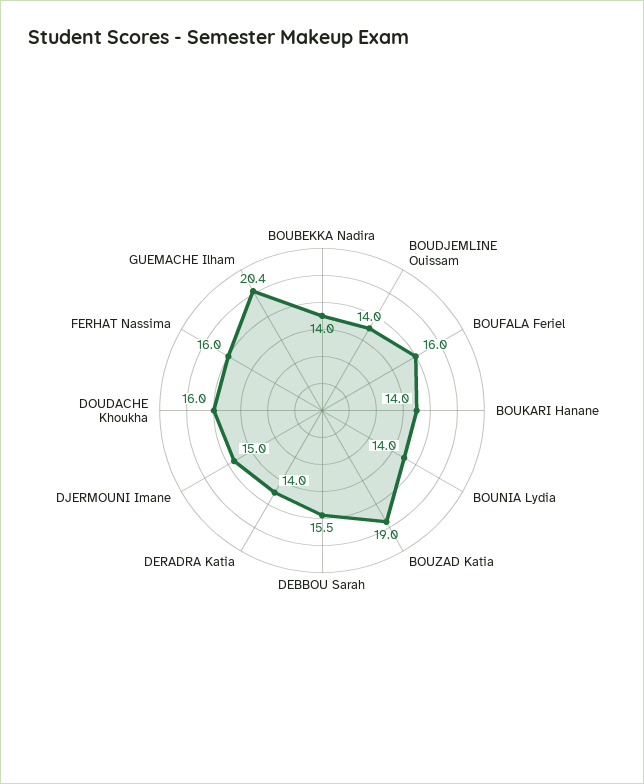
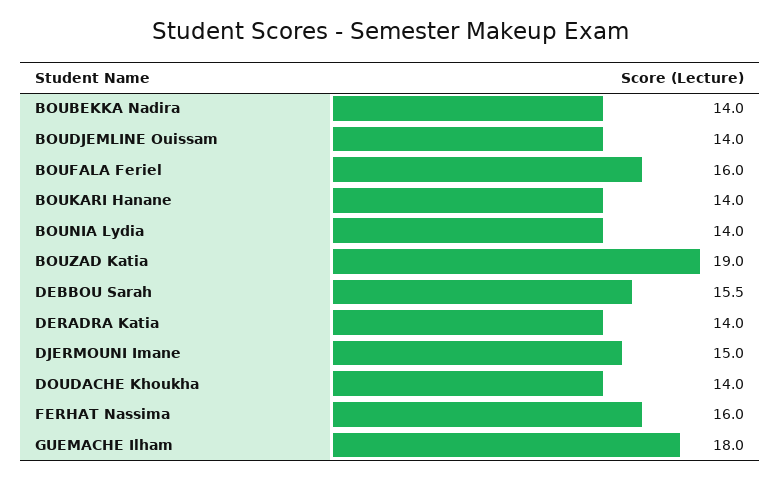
  {
    "BOUBEKKA Nadira": 14,
    "BOUDJEMLINE Ouissam": 14,
    "BOUFALA Feriel": 16,
    "BOUKARI Hanane": 14,
    "BOUNIA Lydia": 14,
    "BOUZAD Katia": 19,
    "DEBBOU Sarah": 15.5,
    "DERADRA Katia": 14,
    "DJERMOUNI Imane": 15,
-   "DOUDACHE Khoukha": 16,
+   "DOUDACHE Khoukha": 14,
    "FERHAT Nassima": 16,
-   "GUEMACHE Ilham": 20.4
+   "GUEMACHE Ilham": 18
  }

